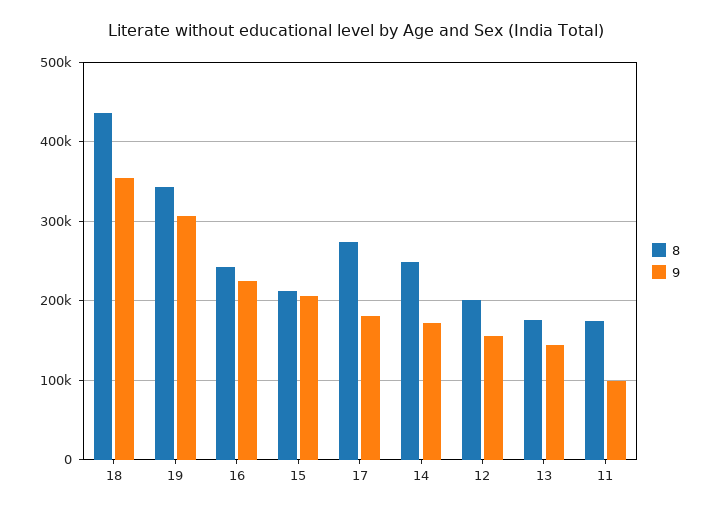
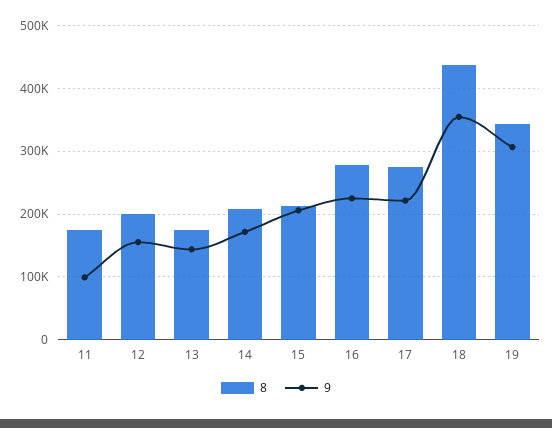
  {
    "8": {
      "18": 440000,
      "19": 340000,
-     "16": 240000,
+     "16": 280000,
      "15": 210000,
      "17": 270000,
-     "14": 250000,
+     "14": 210000,
      "12": 200000,
      "13": 180000,
      "11": 170000
    },
    "9": {
      "18": 350000,
      "19": 310000,
      "16": 230000,
      "15": 210000,
-     "17": 180000,
+     "17": 220000,
      "14": 170000,
      "12": 160000,
      "13": 140000,
      "11": 100000
    }
  }

